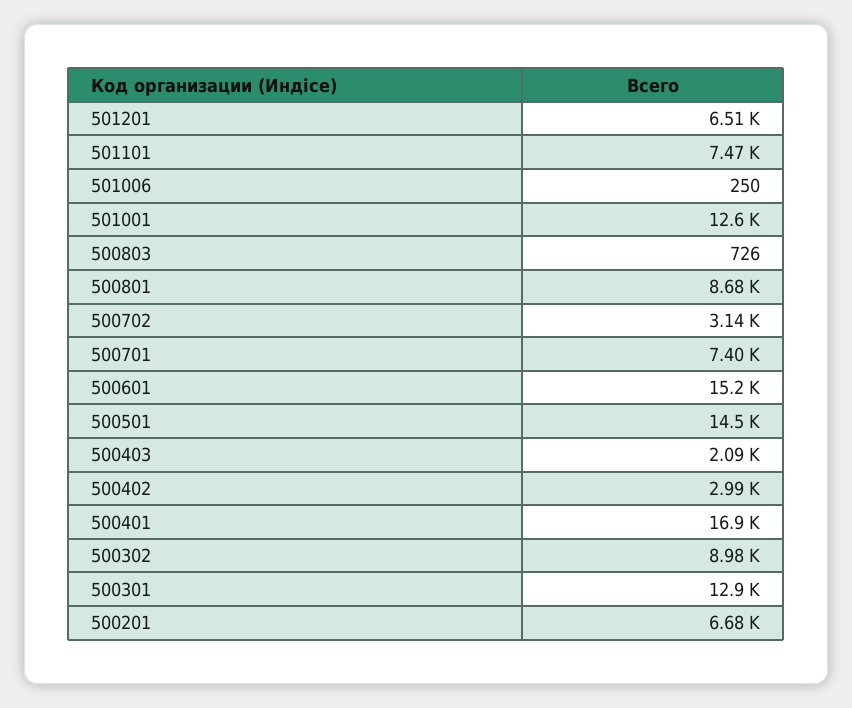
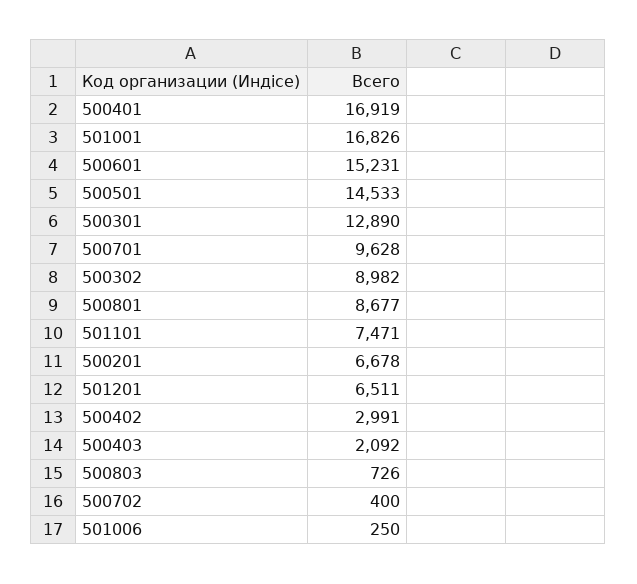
  {
    "501201": 6511,
    "501101": 7471,
    "501006": 250,
-   "501001": 12600,
+   "501001": 16826,
    "500803": 726,
    "500801": 8677,
-   "500702": 3140,
+   "500702": 400,
-   "500701": 7400,
+   "500701": 9628,
    "500601": 15231,
    "500501": 14533,
    "500403": 2092,
    "500402": 2991,
    "500401": 16919,
    "500302": 8982,
    "500301": 12890,
    "500201": 6678
  }

